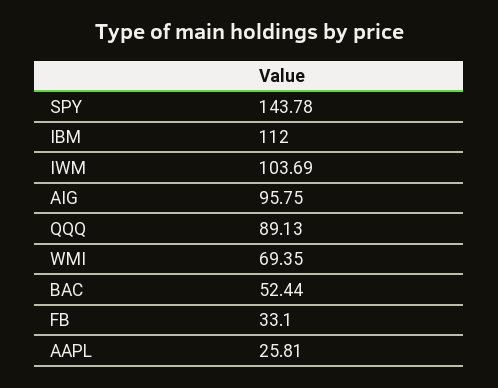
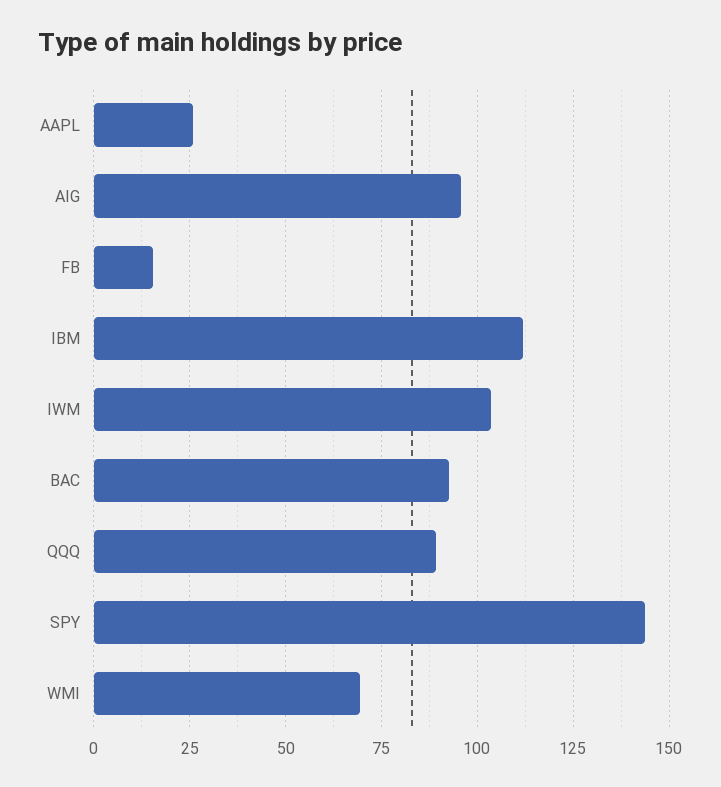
  {
    "SPY": 143.78,
    "IBM": 112,
    "IWM": 103.69,
    "AIG": 95.75,
    "QQQ": 89.13,
    "WMI": 69.35,
-   "BAC": 52.44,
+   "BAC": 92.5,
-   "FB": 33.1,
+   "FB": 15,
    "AAPL": 25.81
  }

